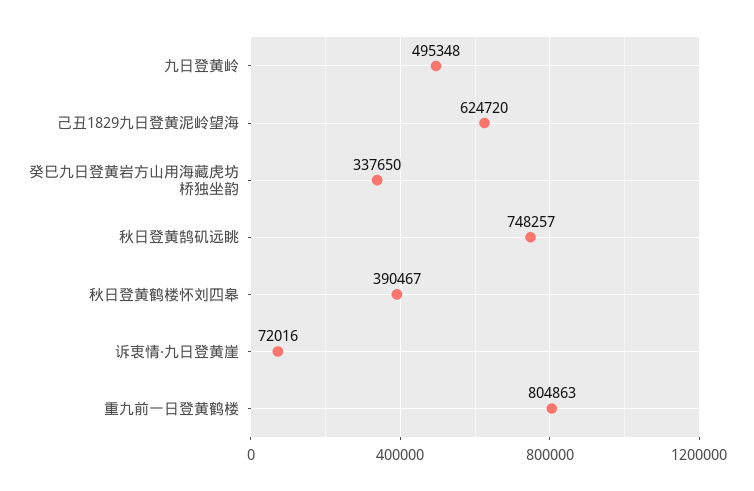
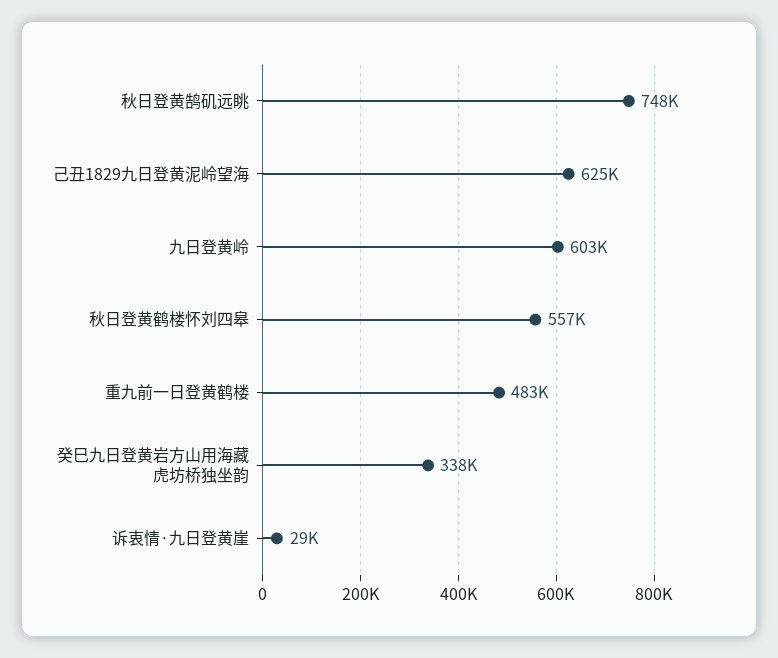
  {
-   "九日登黄岭": 495348,
+   "九日登黄岭": 603000,
    "己丑1829九日登黄泥岭望海": 624720,
    "癸巳九日登黄岩方山用海藏虎坊桥独坐韵": 337650,
    "秋日登黄鹄矶远眺": 748257,
-   "秋日登黄鹤楼怀刘四皋": 390467,
+   "秋日登黄鹤楼怀刘四皋": 557000,
-   "诉衷情·九日登黄崖": 72016,
+   "诉衷情·九日登黄崖": 29000,
-   "重九前一日登黄鹤楼": 804863
+   "重九前一日登黄鹤楼": 483000
  }

